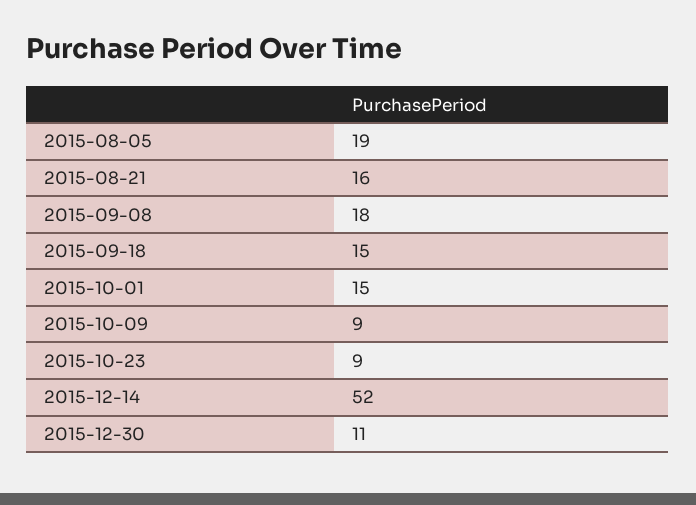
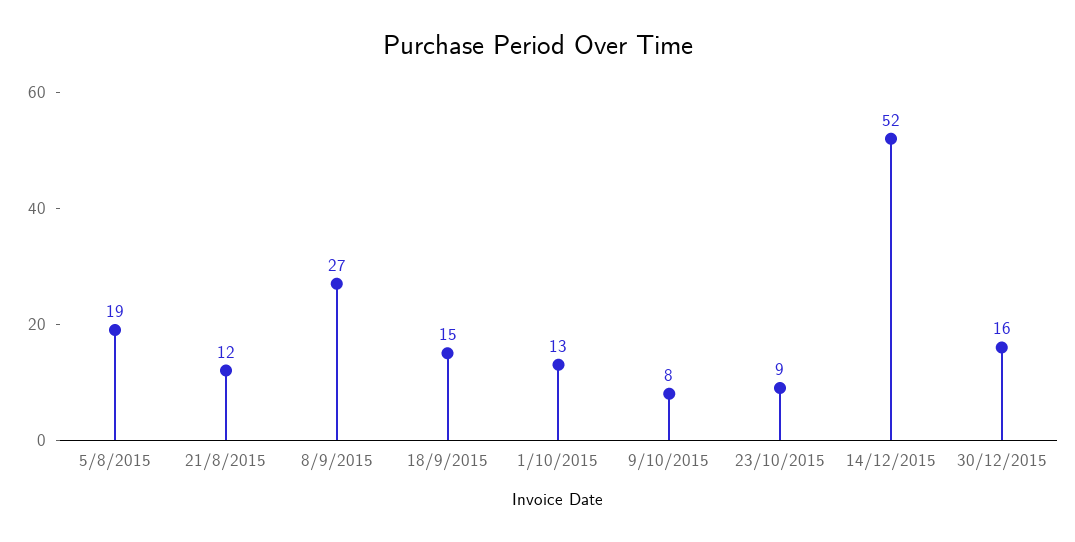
  {
    "2015-08-05": 19,
-   "2015-08-21": 16,
+   "2015-08-21": 12,
-   "2015-09-08": 18,
+   "2015-09-08": 27,
    "2015-09-18": 15,
-   "2015-10-01": 15,
+   "2015-10-01": 13,
-   "2015-10-09": 9,
+   "2015-10-09": 8,
    "2015-10-23": 9,
    "2015-12-14": 52,
-   "2015-12-30": 11
+   "2015-12-30": 16
  }

